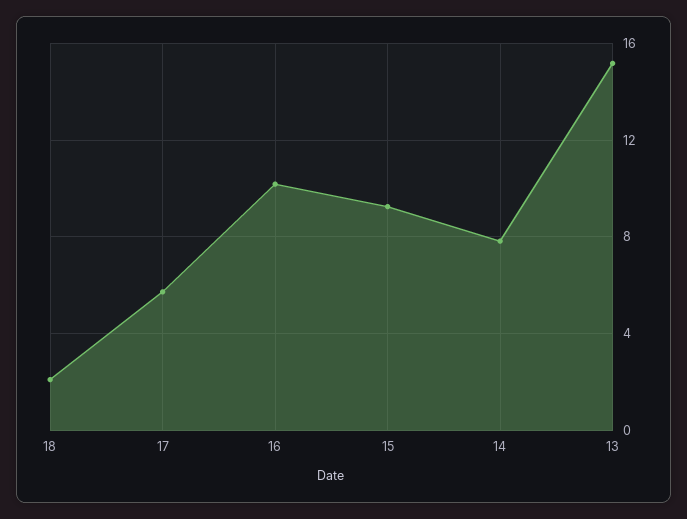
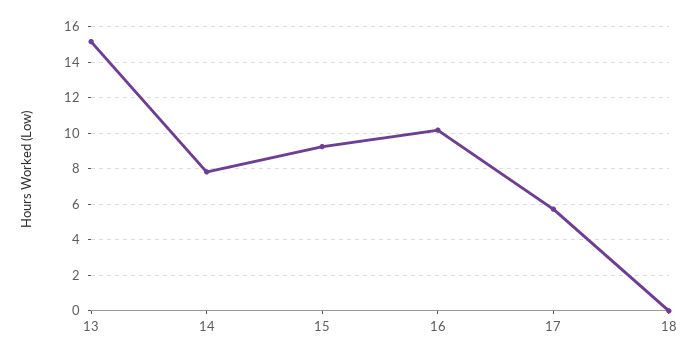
  {
-   "18": 2,
+   "18": 0,
    "17": 5.5,
    "16": 10,
    "15": 9.5,
    "14": 8,
    "13": 15
  }

